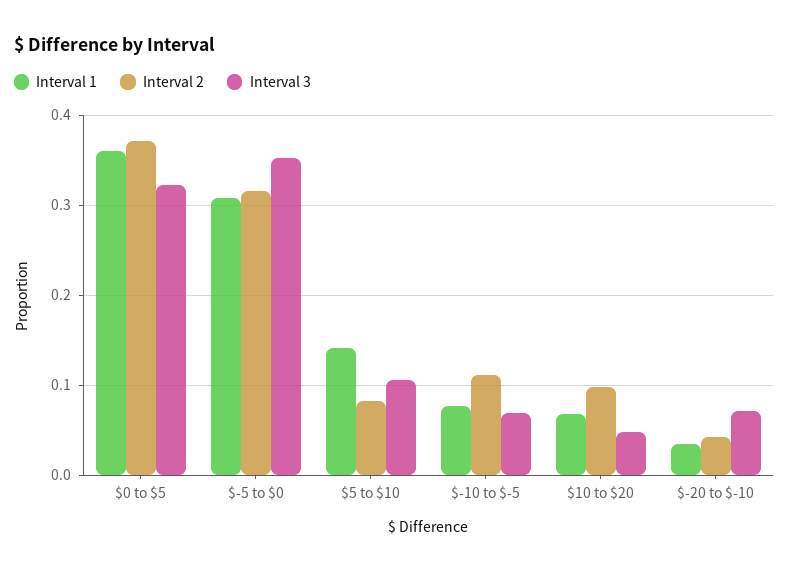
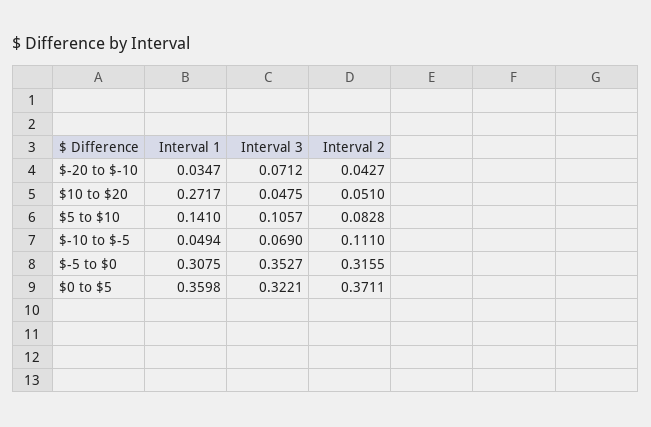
  {
    "Interval 1": {
      "$0 to $5": 0.3598,
      "$-5 to $0": 0.3075,
      "$5 to $10": 0.141,
-     "$-10 to $-5": 0.08,
+     "$-10 to $-5": 0.0494,
-     "$10 to $20": 0.07,
+     "$10 to $20": 0.2717,
      "$-20 to $-10": 0.0347
    },
    "Interval 2": {
      "$0 to $5": 0.3711,
      "$-5 to $0": 0.3155,
      "$5 to $10": 0.0828,
      "$-10 to $-5": 0.111,
-     "$10 to $20": 0.1,
+     "$10 to $20": 0.051,
      "$-20 to $-10": 0.0427
    },
    "Interval 3": {
      "$0 to $5": 0.3221,
      "$-5 to $0": 0.3527,
      "$5 to $10": 0.1057,
      "$-10 to $-5": 0.069,
      "$10 to $20": 0.0475,
      "$-20 to $-10": 0.0712
    }
  }

